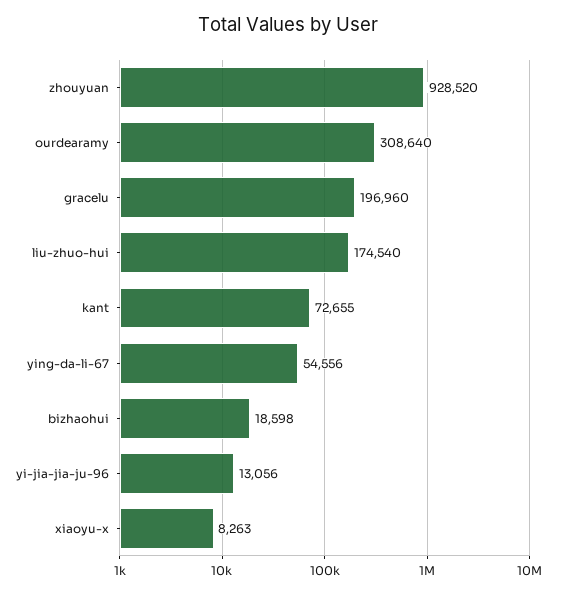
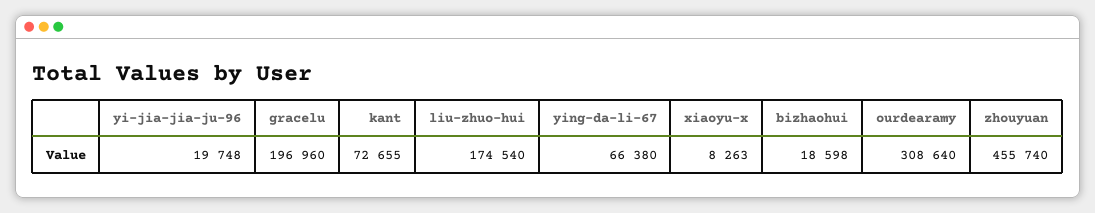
  {
-   "zhouyuan": 928520,
+   "zhouyuan": 455740,
    "ourdearamy": 308640,
    "gracelu": 196960,
    "liu-zhuo-hui": 174540,
    "kant": 72655,
-   "ying-da-li-67": 54556,
+   "ying-da-li-67": 66380,
    "bizhaohui": 18598,
-   "yi-jia-jia-ju-96": 13056,
+   "yi-jia-jia-ju-96": 19748,
    "xiaoyu-x": 8263
  }

